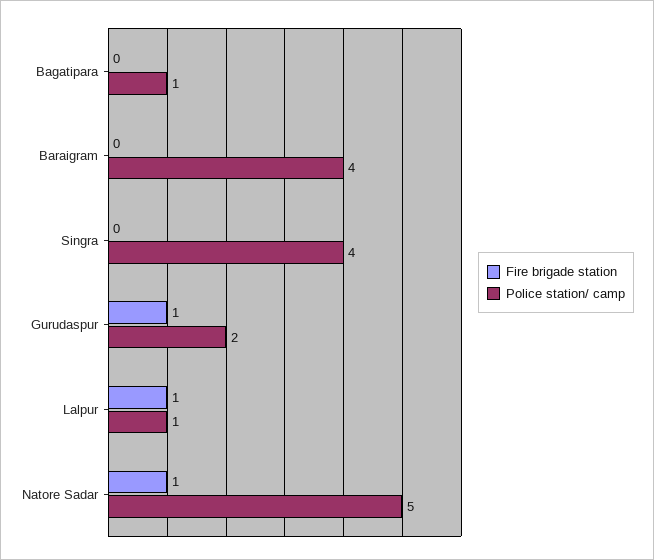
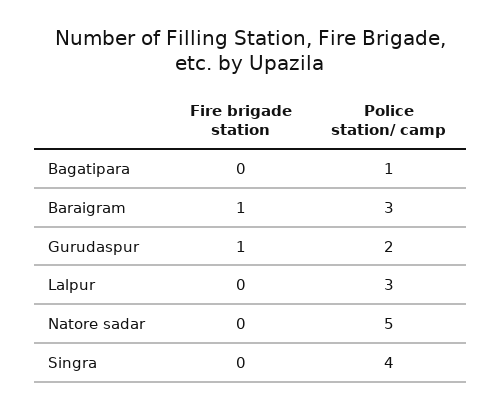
  {
    "Fire brigade station": {
      "Bagatipara": 0,
-     "Baraigram": 0,
+     "Baraigram": 1,
      "Singra": 0,
      "Gurudaspur": 1,
-     "Lalpur": 1,
+     "Lalpur": 0,
-     "Natore Sadar": 1
+     "Natore Sadar": 0
    },
    "Police station/ camp": {
      "Bagatipara": 1,
-     "Baraigram": 4,
+     "Baraigram": 3,
      "Singra": 4,
      "Gurudaspur": 2,
-     "Lalpur": 1,
+     "Lalpur": 3,
      "Natore Sadar": 5
    }
  }

